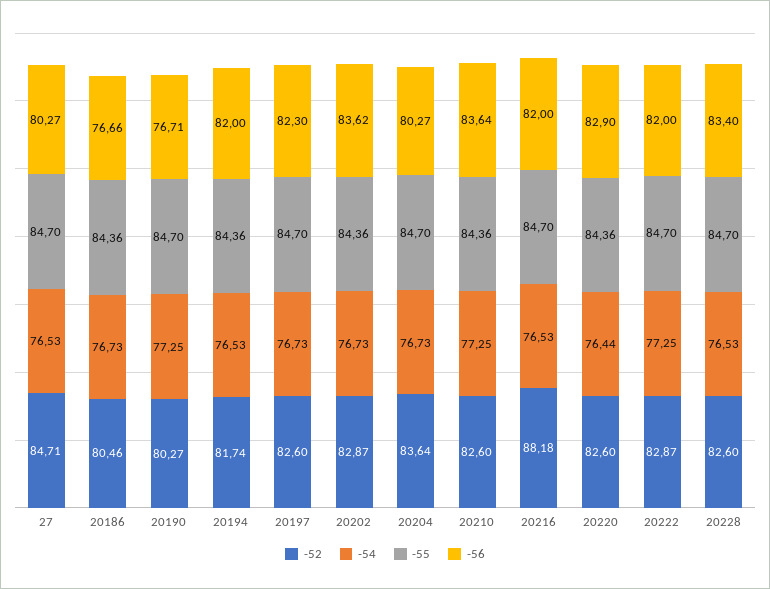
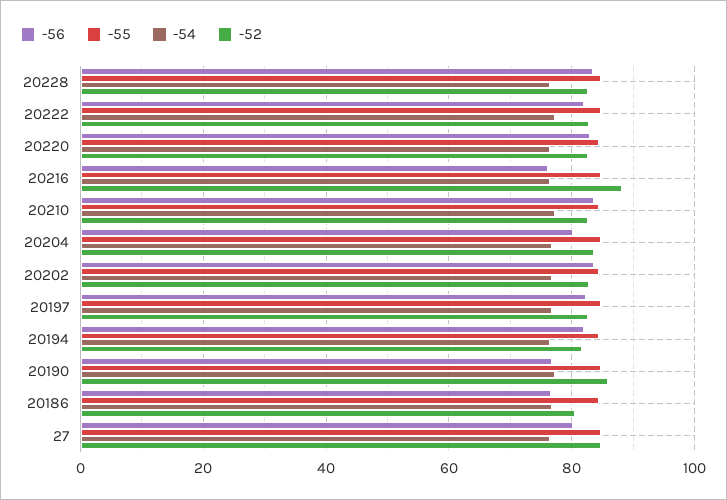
  {
    "-52": {
      "27": 84.71,
      "20186": 80.46,
-     "20190": 80.27,
+     "20190": 86,
      "20194": 81.74,
      "20197": 82.6,
      "20202": 82.87,
      "20204": 83.64,
      "20210": 82.6,
      "20216": 88.18,
      "20220": 82.6,
      "20222": 82.87,
      "20228": 82.6
    },
    "-54": {
      "27": 76.53,
      "20186": 76.73,
      "20190": 77.25,
      "20194": 76.53,
      "20197": 76.73,
      "20202": 76.73,
      "20204": 76.73,
      "20210": 77.25,
      "20216": 76.53,
      "20220": 76.44,
      "20222": 77.25,
      "20228": 76.53
    },
    "-55": {
      "27": 84.7,
      "20186": 84.36,
      "20190": 84.7,
      "20194": 84.36,
      "20197": 84.7,
      "20202": 84.36,
      "20204": 84.7,
      "20210": 84.36,
      "20216": 84.7,
      "20220": 84.36,
      "20222": 84.7,
      "20228": 84.7
    },
    "-56": {
      "27": 80.27,
      "20186": 76.66,
      "20190": 76.71,
      "20194": 82,
      "20197": 82.3,
      "20202": 83.62,
      "20204": 80.27,
      "20210": 83.64,
-     "20216": 82,
+     "20216": 76,
      "20220": 82.9,
      "20222": 82,
      "20228": 83.4
    }
  }

